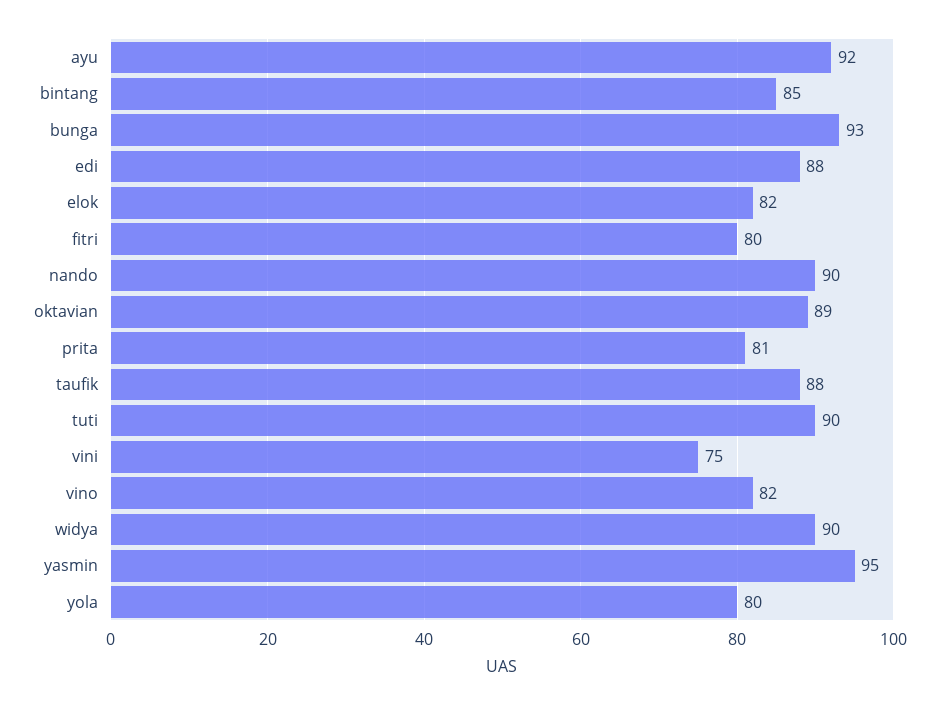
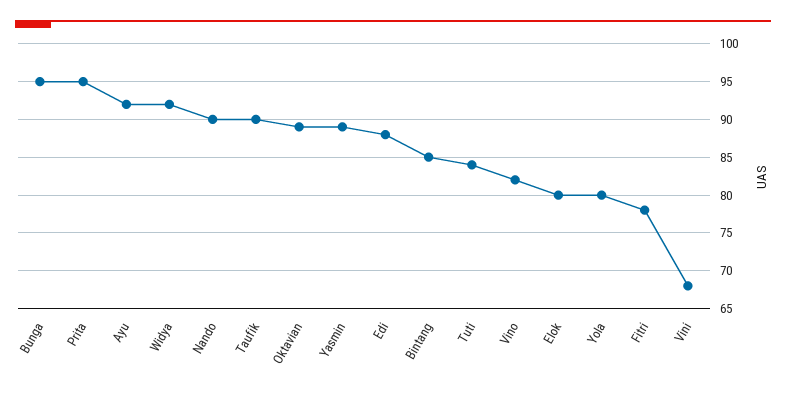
  {
    "ayu": 92,
    "bintang": 85,
-   "bunga": 93,
+   "bunga": 95,
    "edi": 88,
-   "elok": 82,
+   "elok": 80,
-   "fitri": 80,
+   "fitri": 78,
    "nando": 90,
    "oktavian": 89,
-   "prita": 81,
+   "prita": 95,
-   "taufik": 88,
+   "taufik": 90,
-   "tuti": 90,
+   "tuti": 84,
-   "vini": 75,
+   "vini": 68,
    "vino": 82,
-   "widya": 90,
+   "widya": 92,
-   "yasmin": 95,
+   "yasmin": 89,
    "yola": 80
  }

